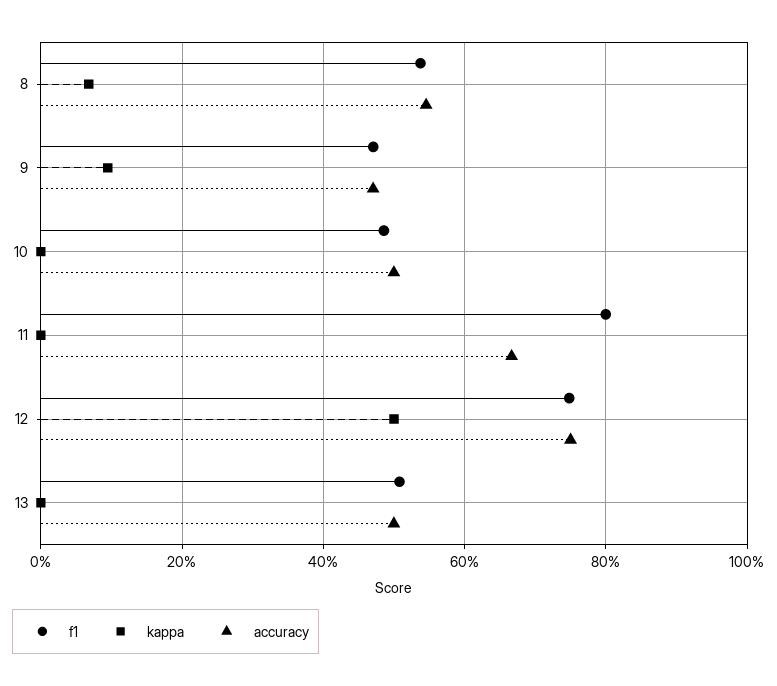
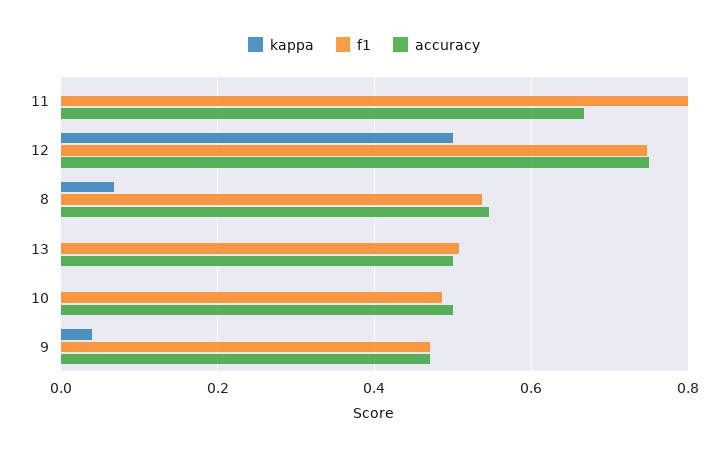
  {
    "f1": {
      "8": 0.54,
      "9": 0.48,
      "10": 0.48,
      "11": 0.8,
      "12": 0.74,
      "13": 0.5
    },
    "kappa": {
      "8": 0.06,
-     "9": 0.1,
+     "9": 0.04,
      "10": 0,
      "11": 0,
      "12": 0.5,
      "13": 0
    },
    "accuracy": {
      "8": 0.54,
      "9": 0.48,
      "10": 0.5,
      "11": 0.66,
      "12": 0.76,
      "13": 0.5
    }
  }

